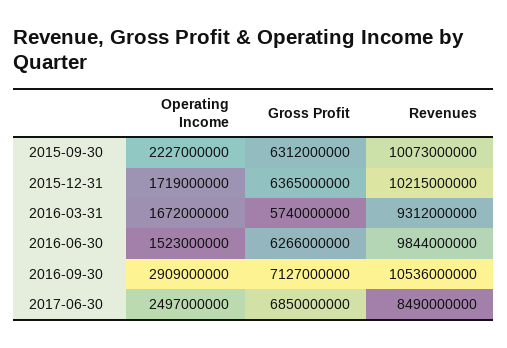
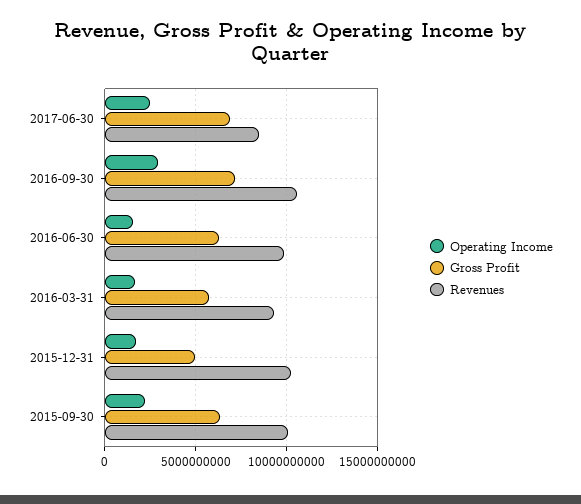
  {
    "Operating Income": {
      "2015-09-30": 2227000000,
      "2015-12-31": 1719000000,
      "2016-03-31": 1672000000,
      "2016-06-30": 1523000000,
      "2016-09-30": 2909000000,
      "2017-06-30": 2497000000
    },
    "Gross Profit": {
      "2015-09-30": 6312000000,
-     "2015-12-31": 6365000000,
+     "2015-12-31": 5000000000,
      "2016-03-31": 5740000000,
      "2016-06-30": 6266000000,
      "2016-09-30": 7127000000,
      "2017-06-30": 6850000000
    },
    "Revenues": {
      "2015-09-30": 10073000000,
      "2015-12-31": 10215000000,
      "2016-03-31": 9312000000,
      "2016-06-30": 9844000000,
      "2016-09-30": 10536000000,
      "2017-06-30": 8490000000
    }
  }

